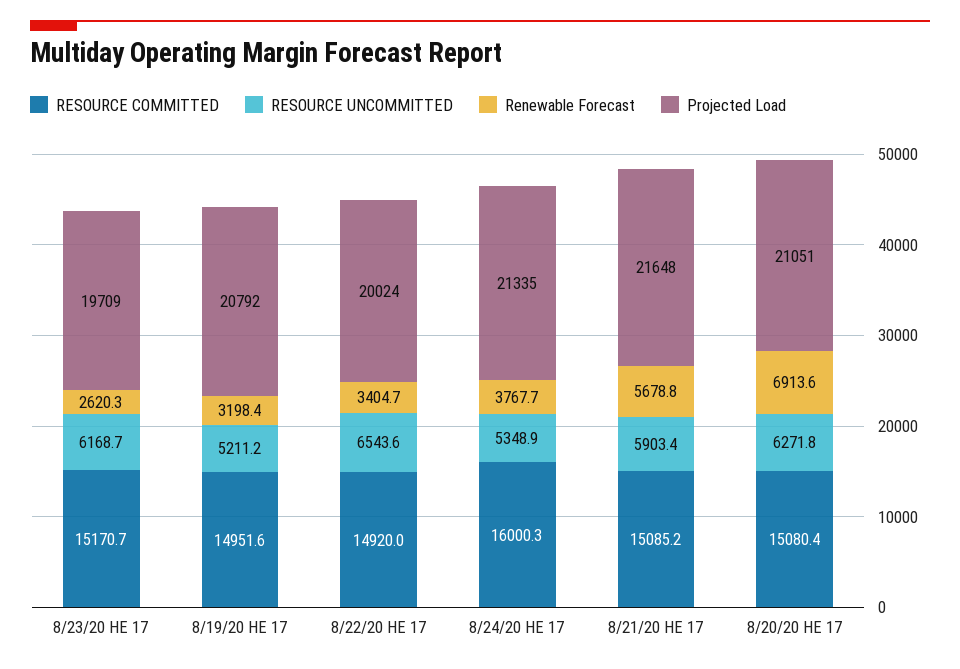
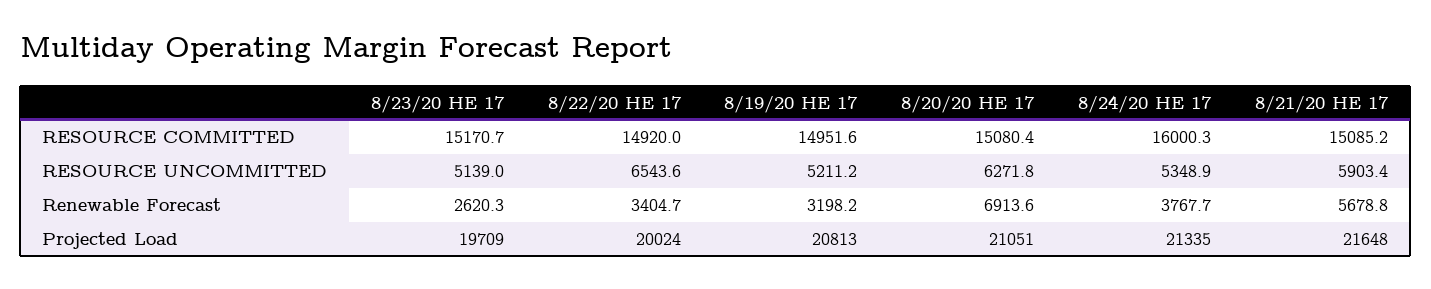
  {
    "RESOURCE COMMITTED": {
      "8/23/20 HE 17": 15170.7,
      "8/19/20 HE 17": 14951.6,
      "8/22/20 HE 17": 14920,
      "8/24/20 HE 17": 16000.3,
      "8/21/20 HE 17": 15085.2,
      "8/20/20 HE 17": 15080.4
    },
    "RESOURCE UNCOMMITTED": {
-     "8/23/20 HE 17": 6168.7,
+     "8/23/20 HE 17": 5139,
      "8/19/20 HE 17": 5211.2,
      "8/22/20 HE 17": 6543.6,
      "8/24/20 HE 17": 5348.9,
      "8/21/20 HE 17": 5903.4,
      "8/20/20 HE 17": 6271.8
    },
    "Renewable Forecast": {
      "8/23/20 HE 17": 2620.3,
-     "8/19/20 HE 17": 3198.4,
+     "8/19/20 HE 17": 3198.2,
      "8/22/20 HE 17": 3404.7,
      "8/24/20 HE 17": 3767.7,
      "8/21/20 HE 17": 5678.8,
      "8/20/20 HE 17": 6913.6
    },
    "Projected Load": {
      "8/23/20 HE 17": 19709,
-     "8/19/20 HE 17": 20792,
+     "8/19/20 HE 17": 20813,
      "8/22/20 HE 17": 20024,
      "8/24/20 HE 17": 21335,
      "8/21/20 HE 17": 21648,
      "8/20/20 HE 17": 21051
    }
  }

